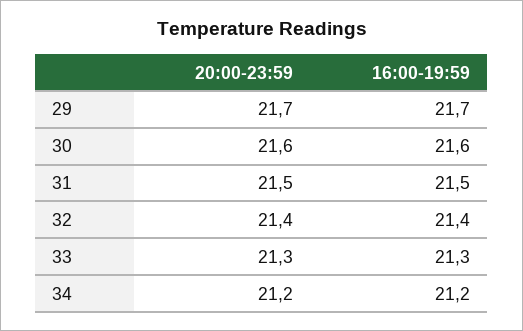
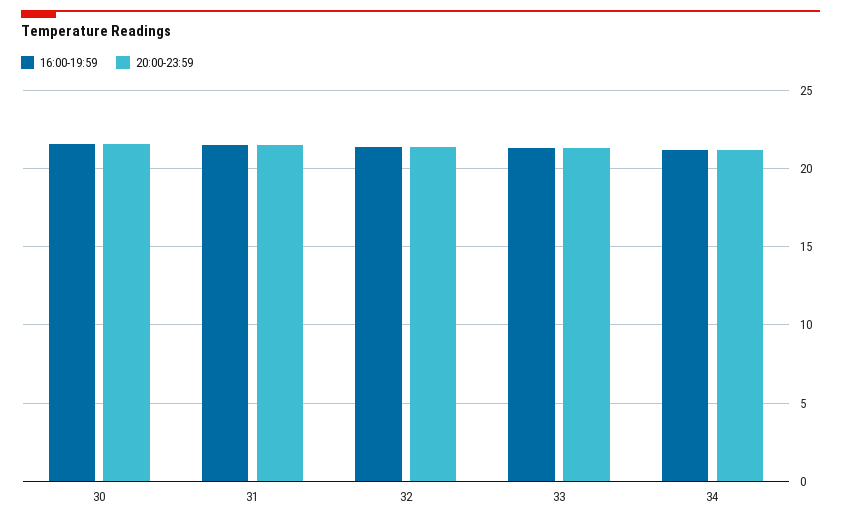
  {
    "20:00-23:59": {
-     "29": 21.7,
      "30": 21.6,
      "31": 21.5,
      "32": 21.4,
      "33": 21.3,
      "34": 21.2
    },
    "16:00-19:59": {
-     "29": 21.7,
      "30": 21.6,
      "31": 21.5,
      "32": 21.4,
      "33": 21.3,
      "34": 21.2
    }
  }

